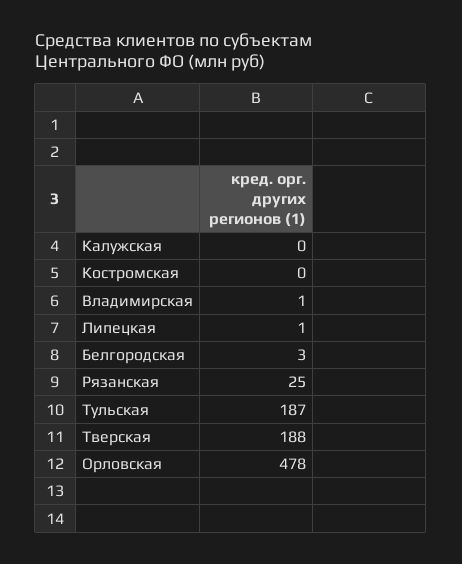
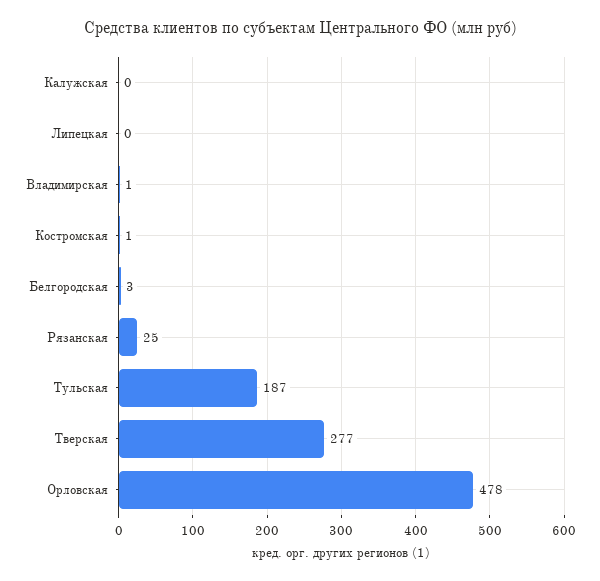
  {
    "Калужская": 0,
-   "Костромская": 0,
+   "Костромская": 1,
    "Владимирская": 1,
-   "Липецкая": 1,
+   "Липецкая": 0,
    "Белгородская": 3,
    "Рязанская": 25,
    "Тульская": 187,
-   "Тверская": 188,
+   "Тверская": 277,
    "Орловская": 478
  }

